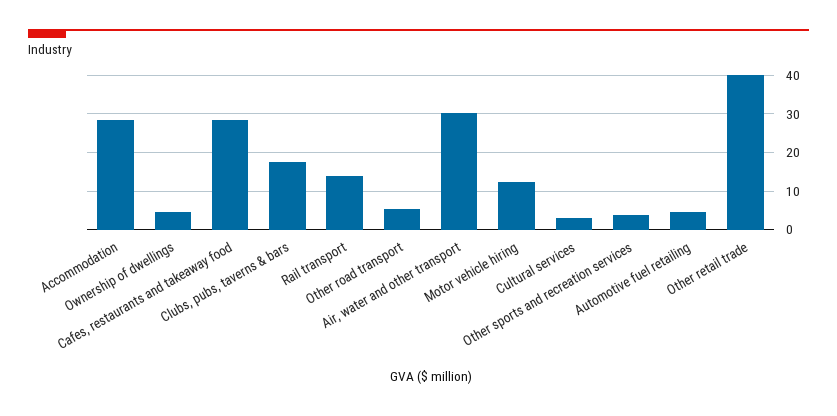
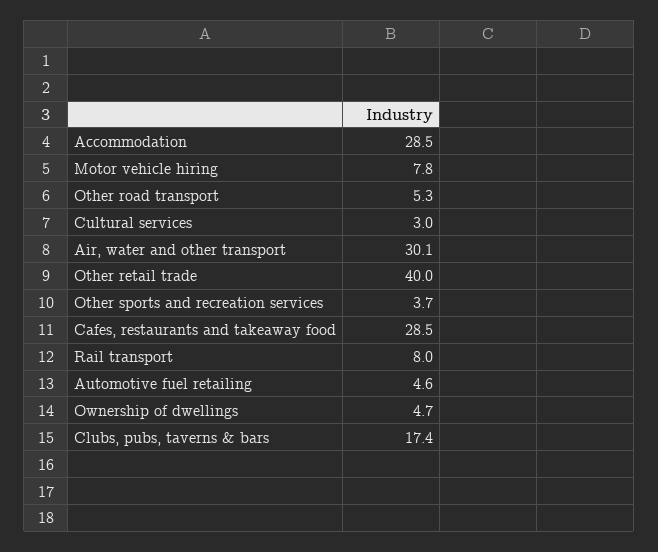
  {
    "Accommodation": 28.5,
    "Ownership of dwellings": 4.7,
    "Cafes, restaurants and takeaway food": 28.5,
    "Clubs, pubs, taverns & bars": 17.4,
-   "Rail transport": 14,
+   "Rail transport": 8,
    "Other road transport": 5.3,
    "Air, water and other transport": 30.1,
-   "Motor vehicle hiring": 12,
+   "Motor vehicle hiring": 7.8,
    "Cultural services": 3,
    "Other sports and recreation services": 3.7,
    "Automotive fuel retailing": 4.6,
    "Other retail trade": 40
  }

